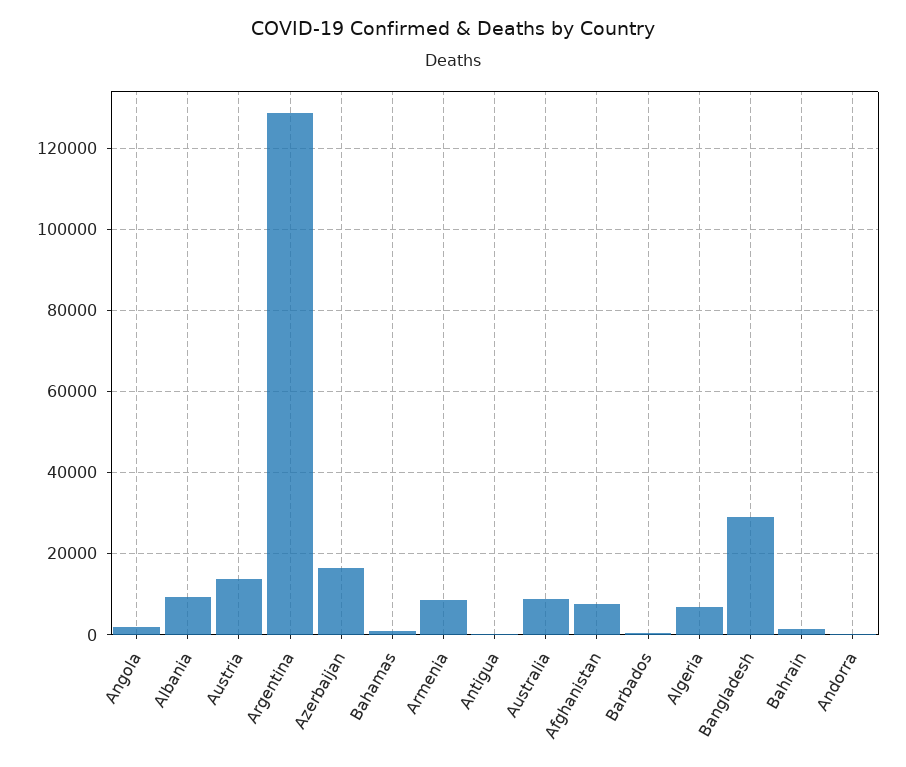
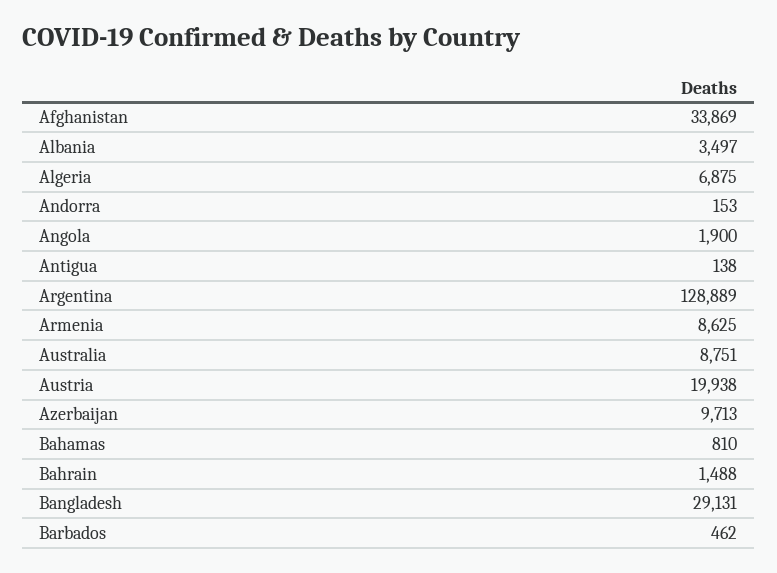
  {
    "Angola": 1900,
-   "Albania": 10000,
+   "Albania": 3497,
-   "Austria": 14000,
+   "Austria": 19938,
    "Argentina": 128889,
-   "Azerbaijan": 16000,
+   "Azerbaijan": 9713,
    "Bahamas": 810,
    "Armenia": 8625,
    "Antigua": 138,
    "Australia": 8751,
-   "Afghanistan": 8000,
+   "Afghanistan": 33869,
    "Barbados": 462,
    "Algeria": 6875,
    "Bangladesh": 29131,
    "Bahrain": 1488,
    "Andorra": 153
  }

